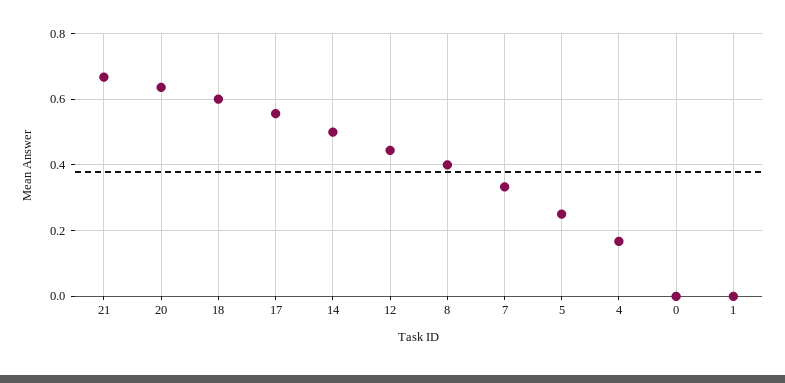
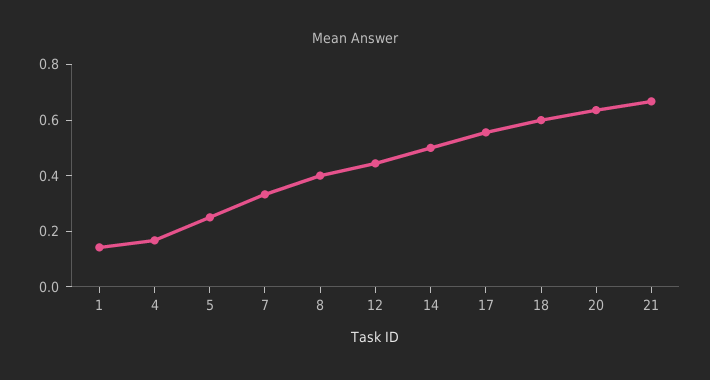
  {
    "21": 0.66,
    "20": 0.64,
    "18": 0.6,
    "17": 0.56,
    "14": 0.5,
    "12": 0.44,
    "8": 0.4,
    "7": 0.34,
    "5": 0.26,
    "4": 0.16,
-   "0": 0,
-   "1": 0
+   "1": 0.15
  }

